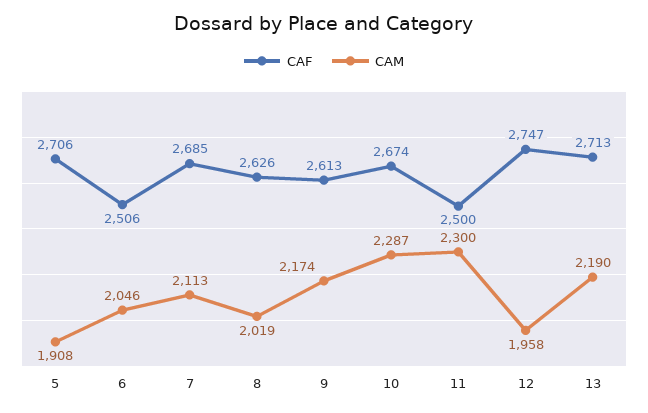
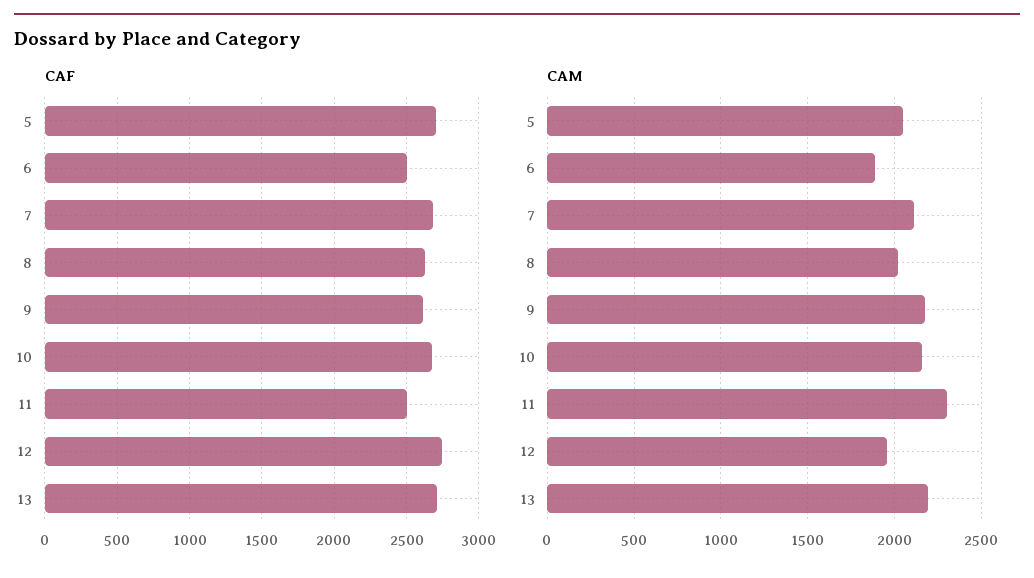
  {
    "CAF": {
      "5": 2706,
      "6": 2506,
      "7": 2685,
      "8": 2626,
      "9": 2613,
      "10": 2674,
      "11": 2500,
      "12": 2747,
      "13": 2713
    },
    "CAM": {
-     "5": 1908,
+     "5": 2050,
-     "6": 2046,
+     "6": 1900,
      "7": 2113,
      "8": 2019,
      "9": 2174,
-     "10": 2287,
+     "10": 2150,
      "11": 2300,
      "12": 1958,
      "13": 2190
    }
  }

